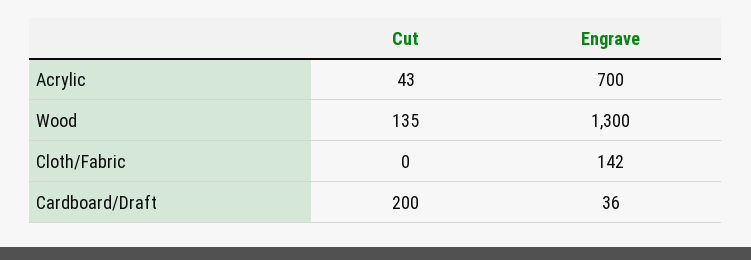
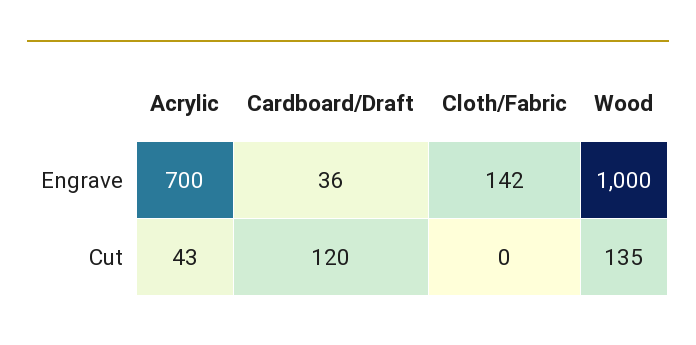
  {
    "Cut": {
      "Acrylic": 43,
      "Wood": 135,
      "Cloth/Fabric": 0,
-     "Cardboard/Draft": 200
+     "Cardboard/Draft": 120
    },
    "Engrave": {
      "Acrylic": 700,
-     "Wood": 1300,
+     "Wood": 1000,
      "Cloth/Fabric": 142,
      "Cardboard/Draft": 36
    }
  }

